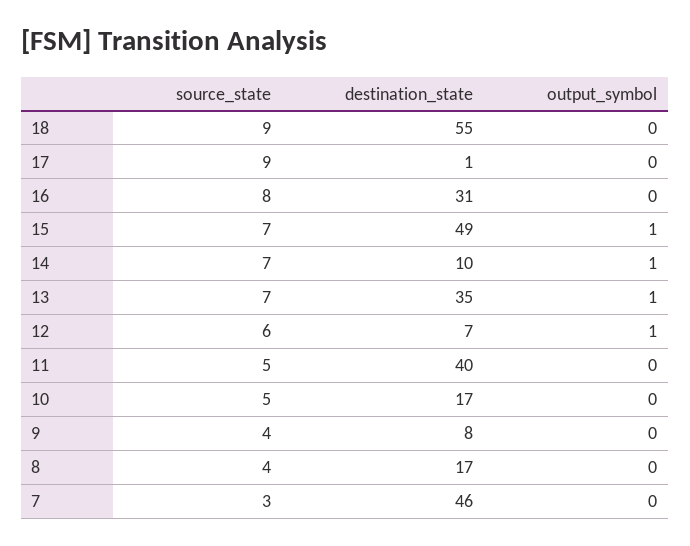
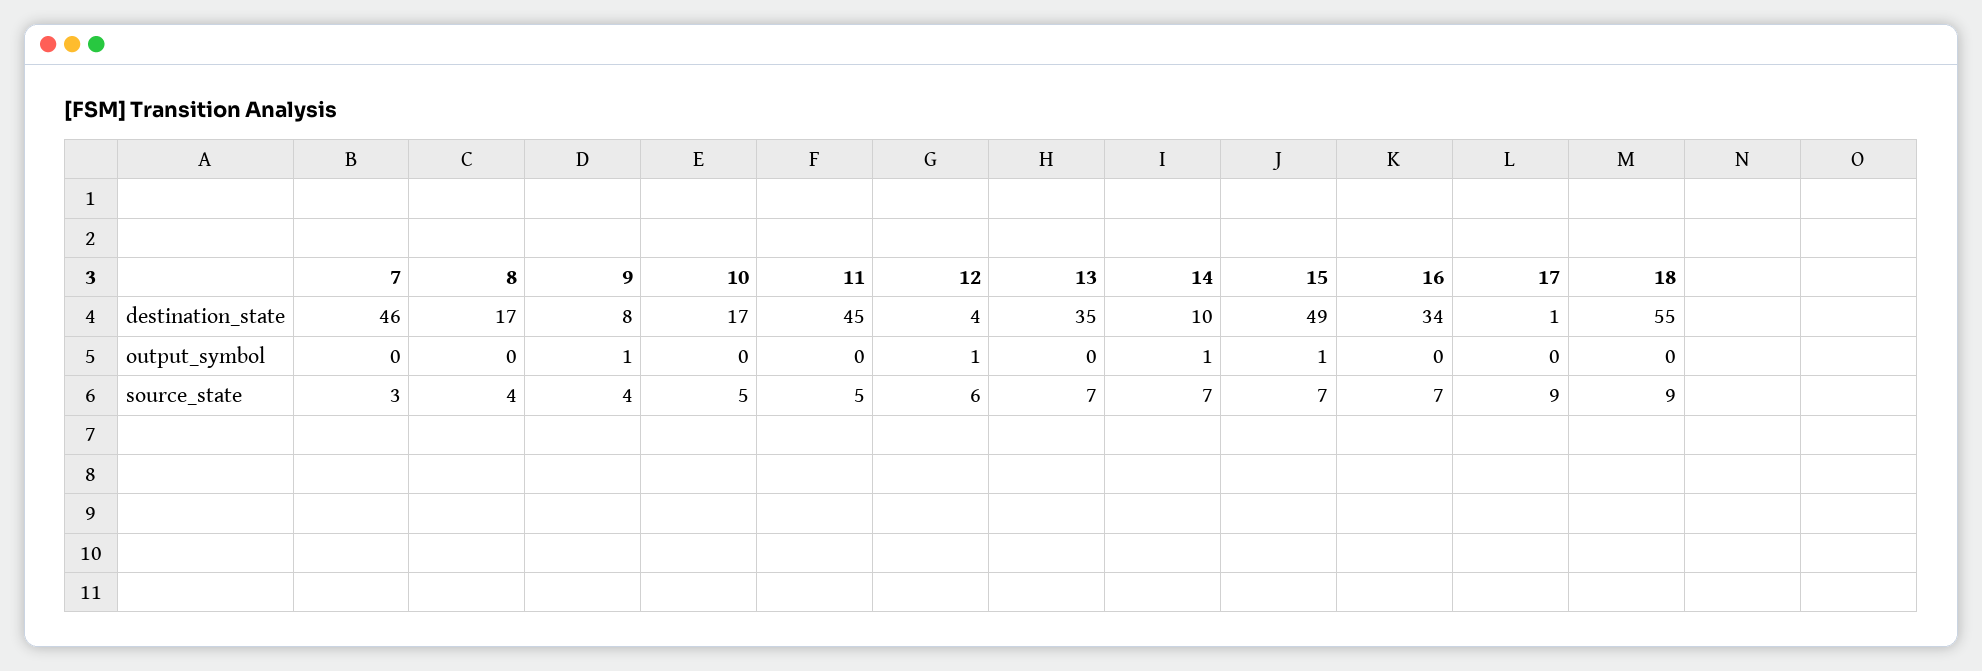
  {
    "source_state": {
      "18": 9,
      "17": 9,
-     "16": 8,
+     "16": 7,
      "15": 7,
      "14": 7,
      "13": 7,
      "12": 6,
      "11": 5,
      "10": 5,
      "9": 4,
      "8": 4,
      "7": 3
    },
    "destination_state": {
      "18": 55,
      "17": 1,
-     "16": 31,
+     "16": 34,
      "15": 49,
      "14": 10,
      "13": 35,
-     "12": 7,
+     "12": 4,
-     "11": 40,
+     "11": 45,
      "10": 17,
      "9": 8,
      "8": 17,
      "7": 46
    },
    "output_symbol": {
      "18": 0,
      "17": 0,
      "16": 0,
      "15": 1,
      "14": 1,
-     "13": 1,
+     "13": 0,
      "12": 1,
      "11": 0,
      "10": 0,
-     "9": 0,
+     "9": 1,
      "8": 0,
      "7": 0
    }
  }

